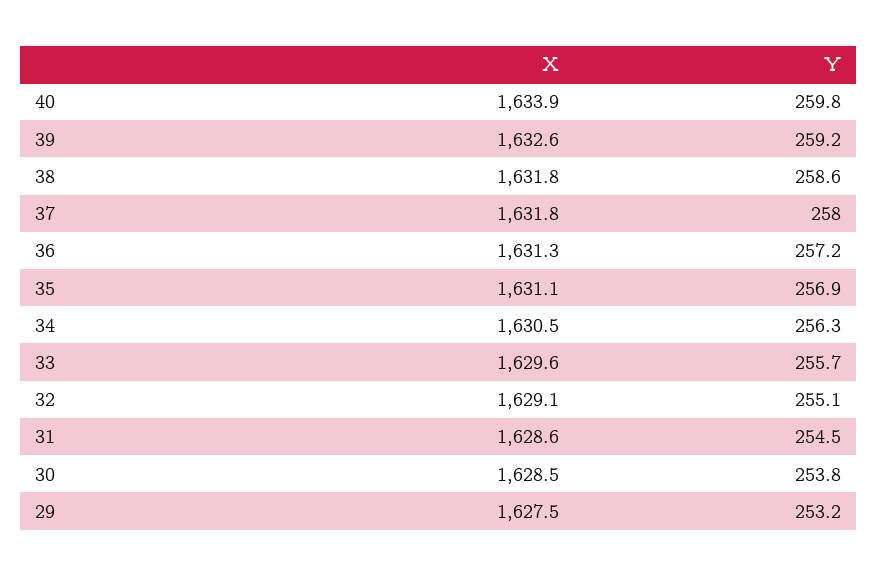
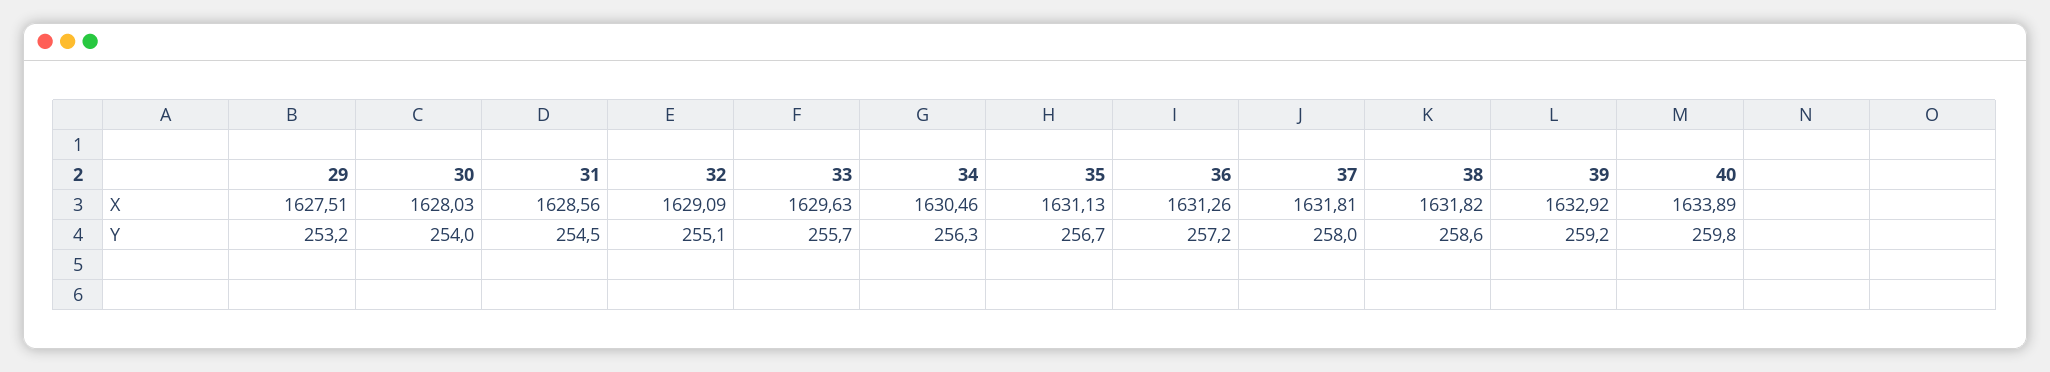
  {
    "X": {
      "40": 1633.89,
-     "39": 1632.6,
+     "39": 1632.92,
      "38": 1631.82,
      "37": 1631.81,
      "36": 1631.26,
      "35": 1631.13,
      "34": 1630.46,
      "33": 1629.63,
      "32": 1629.09,
      "31": 1628.56,
-     "30": 1628.5,
+     "30": 1628.03,
      "29": 1627.51
    },
    "Y": {
      "40": 259.8,
      "39": 259.2,
      "38": 258.6,
      "37": 258,
      "36": 257.2,
-     "35": 256.9,
+     "35": 256.7,
      "34": 256.3,
      "33": 255.7,
      "32": 255.1,
      "31": 254.5,
-     "30": 253.8,
+     "30": 254,
      "29": 253.2
    }
  }

